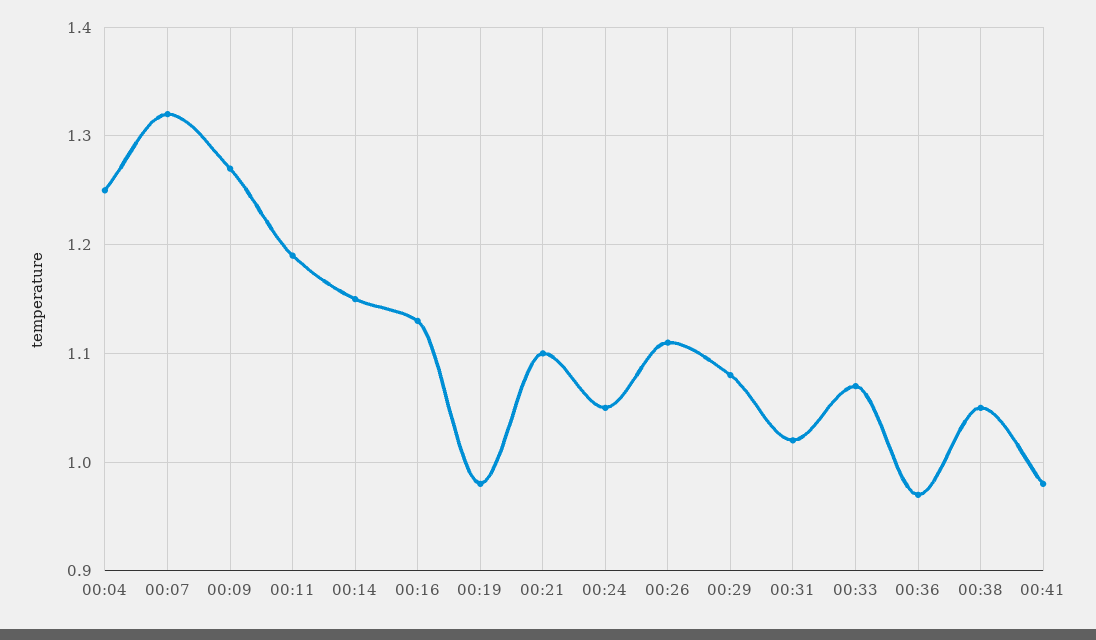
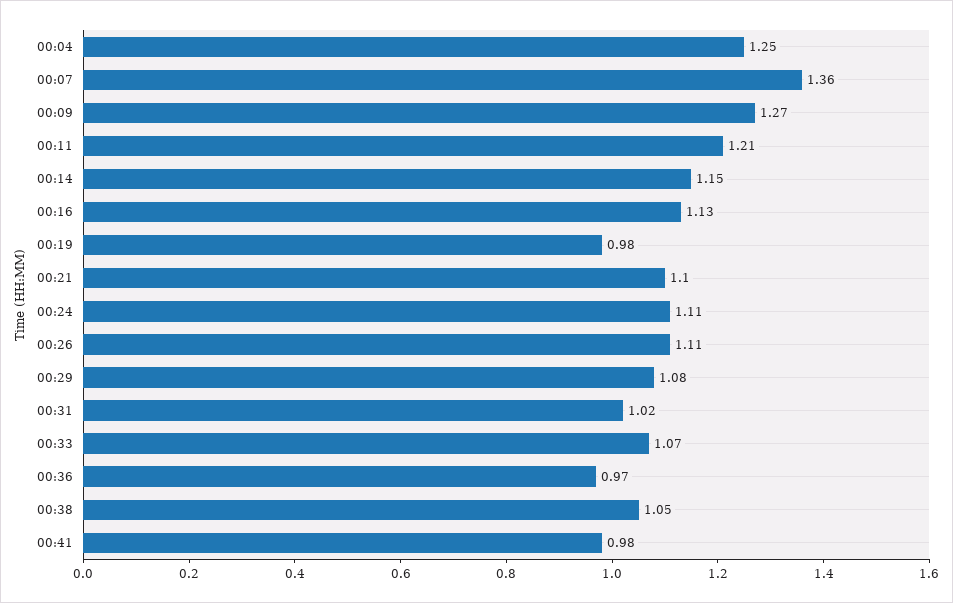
  {
    "00:04": 1.25,
-   "00:07": 1.32,
+   "00:07": 1.36,
    "00:09": 1.27,
-   "00:11": 1.19,
+   "00:11": 1.21,
    "00:14": 1.15,
    "00:16": 1.13,
    "00:19": 0.98,
    "00:21": 1.1,
-   "00:24": 1.05,
+   "00:24": 1.11,
    "00:26": 1.11,
    "00:29": 1.08,
    "00:31": 1.02,
    "00:33": 1.07,
    "00:36": 0.97,
    "00:38": 1.05,
    "00:41": 0.98
  }

